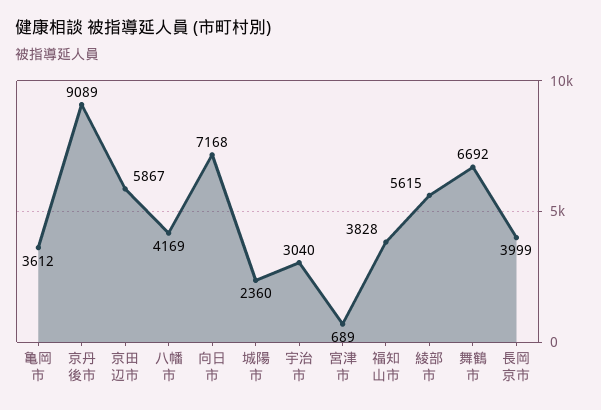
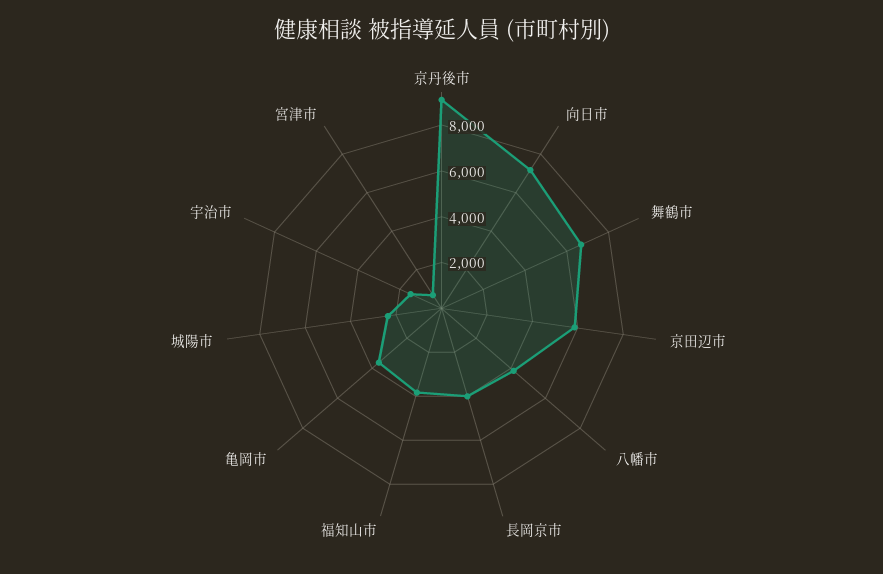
  {
    "亀岡市": 3612,
    "京丹後市": 9089,
    "京田辺市": 5867,
    "八幡市": 4169,
    "向日市": 7168,
    "城陽市": 2360,
-   "宇治市": 3040,
+   "宇治市": 1500,
    "宮津市": 689,
    "福知山市": 3828,
-   "綾部市": 5615,
    "舞鶴市": 6692,
    "長岡京市": 3999
  }

